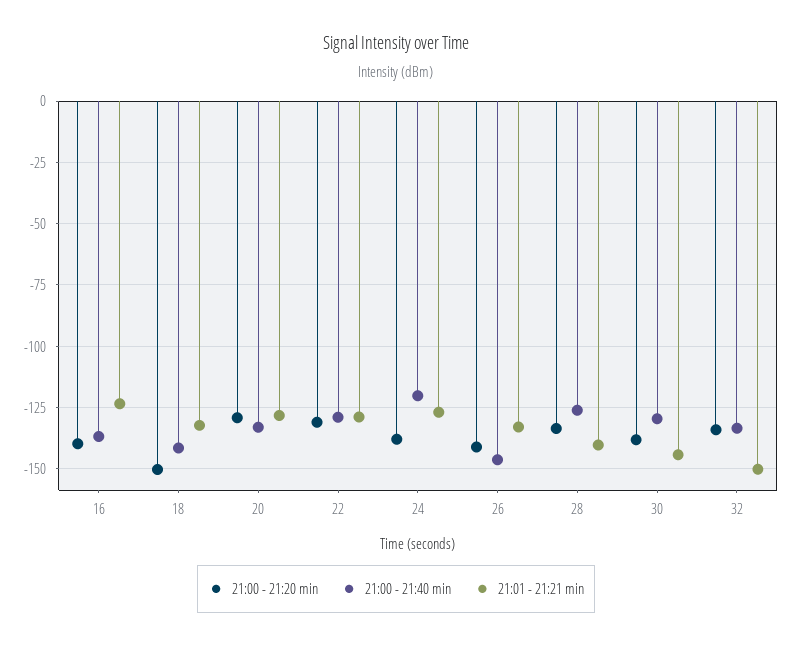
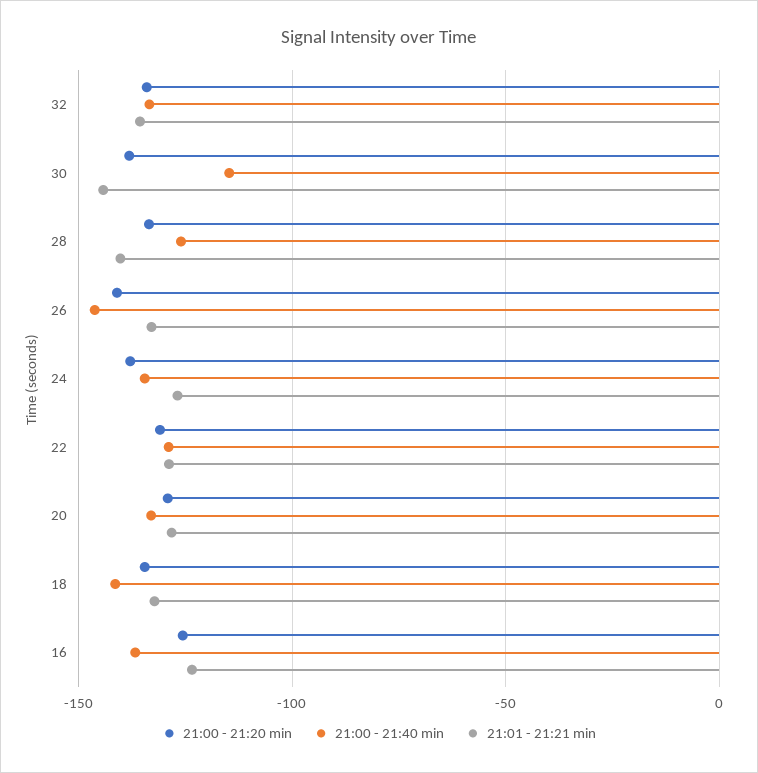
  {
    "21:00 - 21:20 min": {
-     "16": -140,
+     "16": -125,
-     "18": -150,
+     "18": -135,
      "20": -130,
      "22": -130,
      "24": -137.5,
      "26": -140,
      "28": -132.5,
      "30": -137.5,
      "32": -135
    },
    "21:00 - 21:40 min": {
      "16": -137.5,
      "18": -142.5,
      "20": -132.5,
      "22": -130,
-     "24": -120,
+     "24": -135,
      "26": -147.5,
      "28": -125,
-     "30": -130,
+     "30": -115,
      "32": -132.5
    },
    "21:01 - 21:21 min": {
      "16": -122.5,
      "18": -132.5,
      "20": -127.5,
      "22": -130,
      "24": -127.5,
      "26": -132.5,
      "28": -140,
      "30": -145,
-     "32": -150
+     "32": -135
    }
  }

